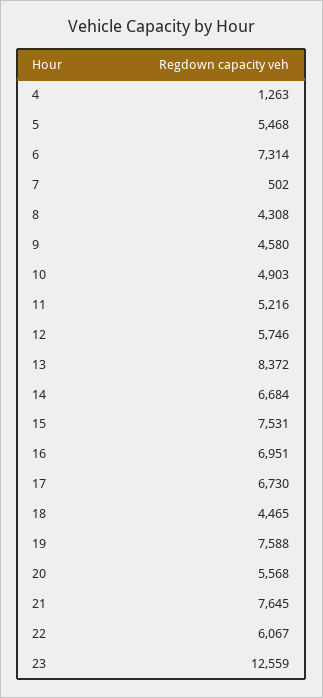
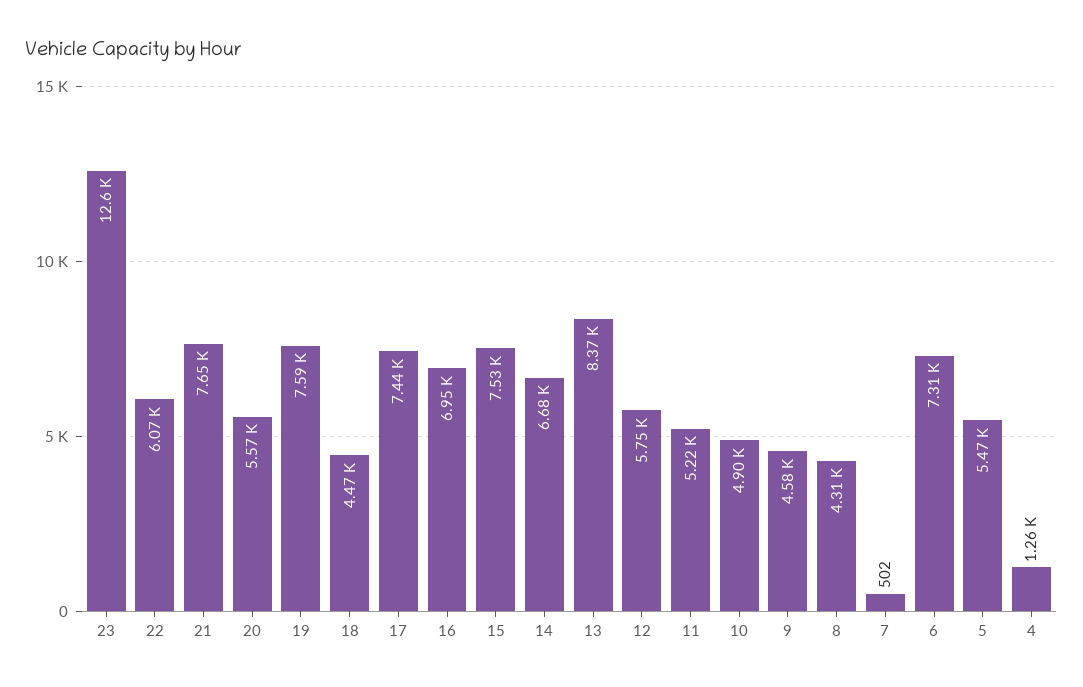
  {
    "4": 1263,
    "5": 5468,
    "6": 7314,
    "7": 502,
    "8": 4308,
    "9": 4580,
    "10": 4903,
    "11": 5216,
    "12": 5746,
    "13": 8372,
    "14": 6684,
    "15": 7531,
    "16": 6951,
-   "17": 6730,
+   "17": 7440,
    "18": 4465,
    "19": 7588,
    "20": 5568,
    "21": 7645,
    "22": 6067,
    "23": 12559
  }

